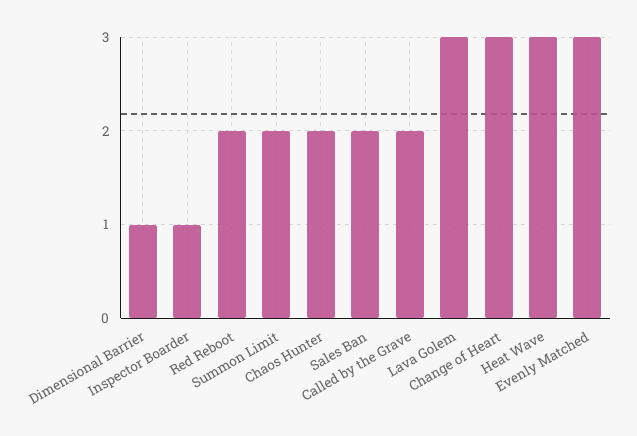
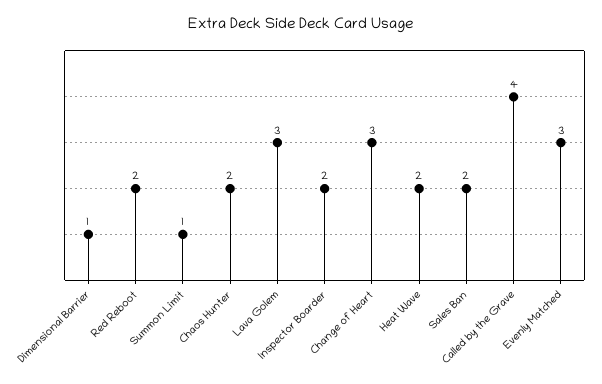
  {
    "Dimensional Barrier": 1,
-   "Inspector Boarder": 1,
+   "Inspector Boarder": 2,
    "Red Reboot": 2,
-   "Summon Limit": 2,
+   "Summon Limit": 1,
    "Chaos Hunter": 2,
    "Sales Ban": 2,
-   "Called by the Grave": 2,
+   "Called by the Grave": 4,
    "Lava Golem": 3,
    "Change of Heart": 3,
-   "Heat Wave": 3,
+   "Heat Wave": 2,
    "Evenly Matched": 3
  }

